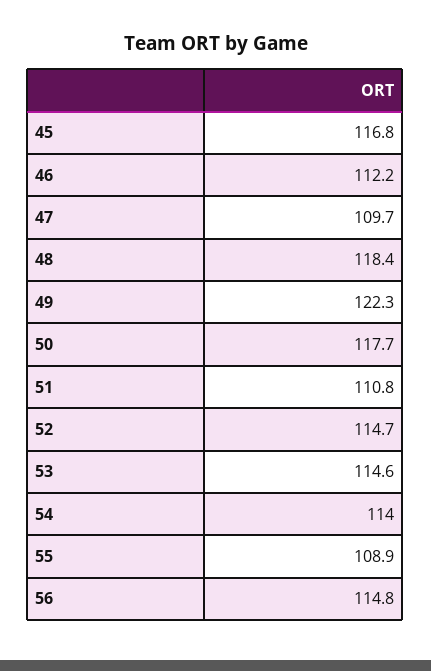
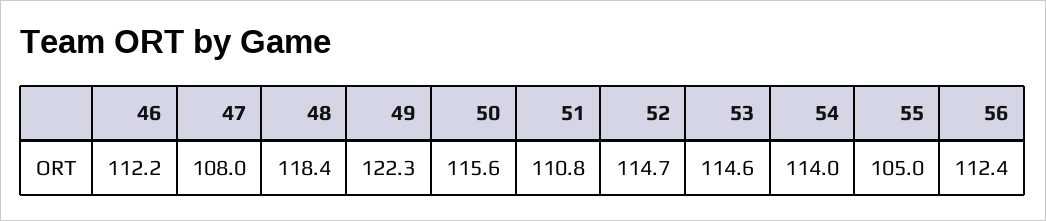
  {
-   "45": 116.8,
    "46": 112.2,
-   "47": 109.7,
+   "47": 108,
    "48": 118.4,
    "49": 122.3,
-   "50": 117.7,
+   "50": 115.6,
    "51": 110.8,
    "52": 114.7,
    "53": 114.6,
    "54": 114,
-   "55": 108.9,
+   "55": 105,
-   "56": 114.8
+   "56": 112.4
  }

